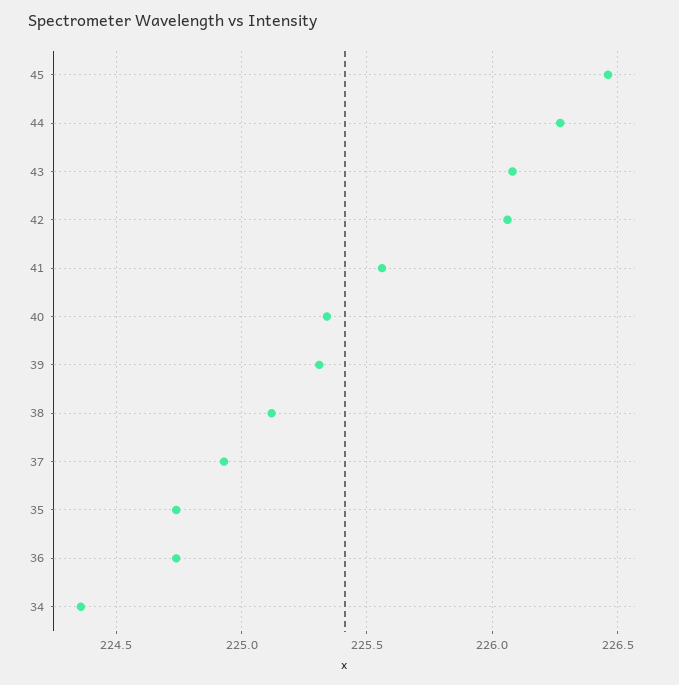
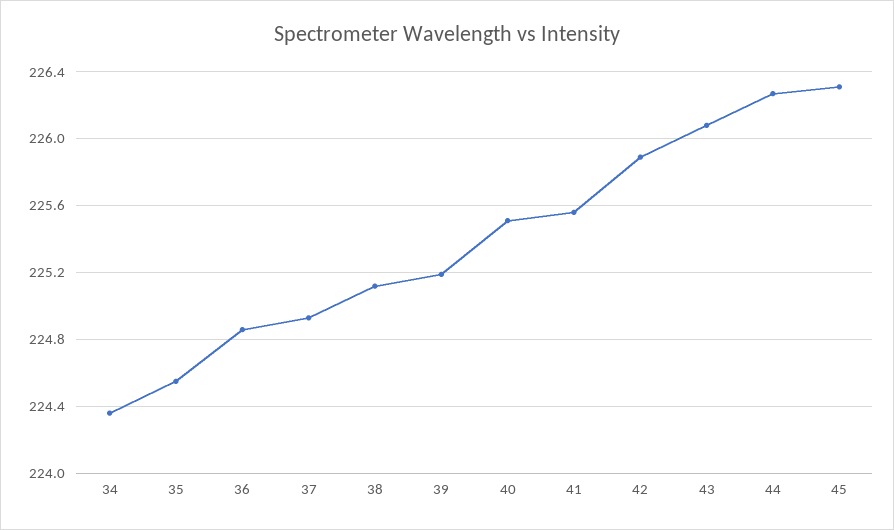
  {
-   "45": 226.45,
+   "45": 226.3,
    "44": 226.25,
    "43": 226.1,
-   "42": 226.05,
+   "42": 225.9,
    "41": 225.55,
-   "40": 225.35,
+   "40": 225.5,
-   "39": 225.3,
+   "39": 225.2,
    "38": 225.1,
    "37": 224.95,
-   "35": 224.75,
+   "35": 224.55,
-   "36": 224.75,
+   "36": 224.85,
    "34": 224.35
  }

